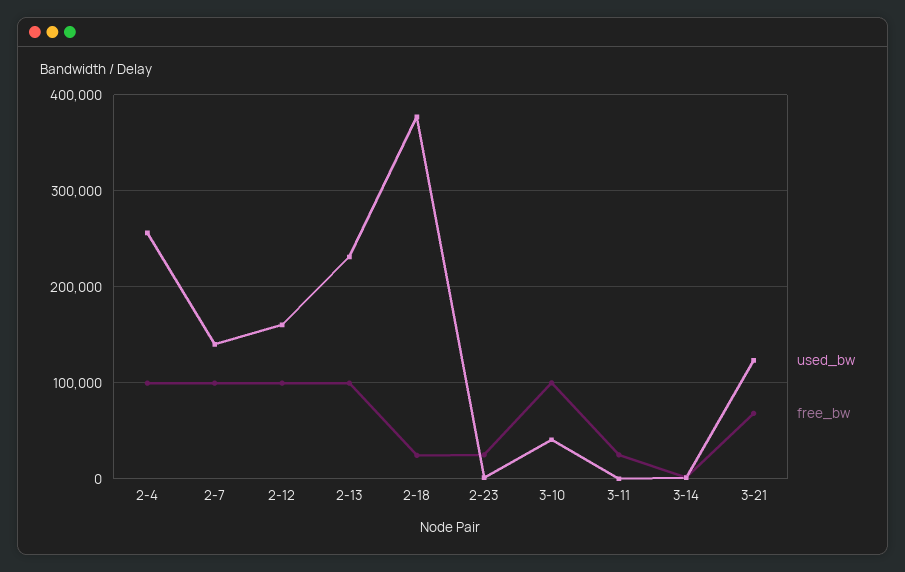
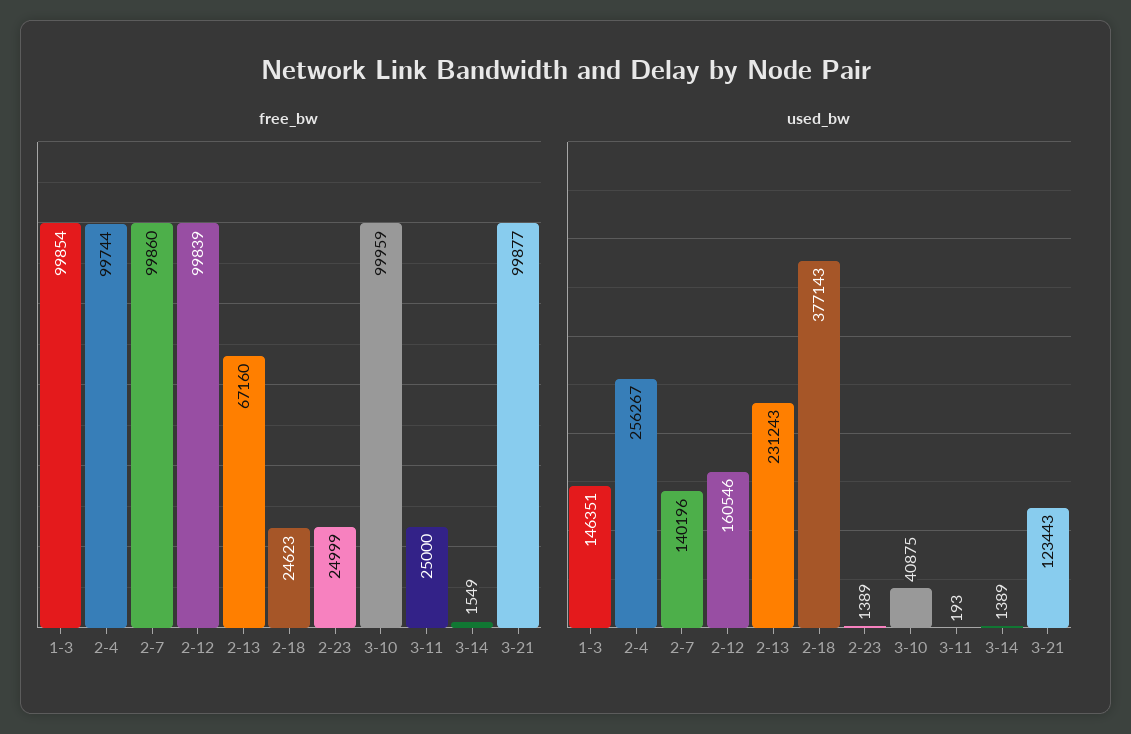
  {
    "used_bw": {
      "2-4": 256267,
      "2-7": 140196,
      "2-12": 160546,
      "2-13": 231243,
      "2-18": 377143,
      "2-23": 1389,
      "3-10": 40875,
      "3-11": 193,
      "3-14": 1389,
-     "3-21": 123443
+     "3-21": 123443,
+     "1-3": 146351
    },
    "free_bw": {
      "2-4": 99744,
      "2-7": 99860,
      "2-12": 99839,
-     "2-13": 100000,
+     "2-13": 67160,
      "2-18": 24623,
      "2-23": 24999,
      "3-10": 99959,
      "3-11": 25000,
      "3-14": 1549,
-     "3-21": 70000
+     "3-21": 99877,
+     "1-3": 99854
    }
  }

